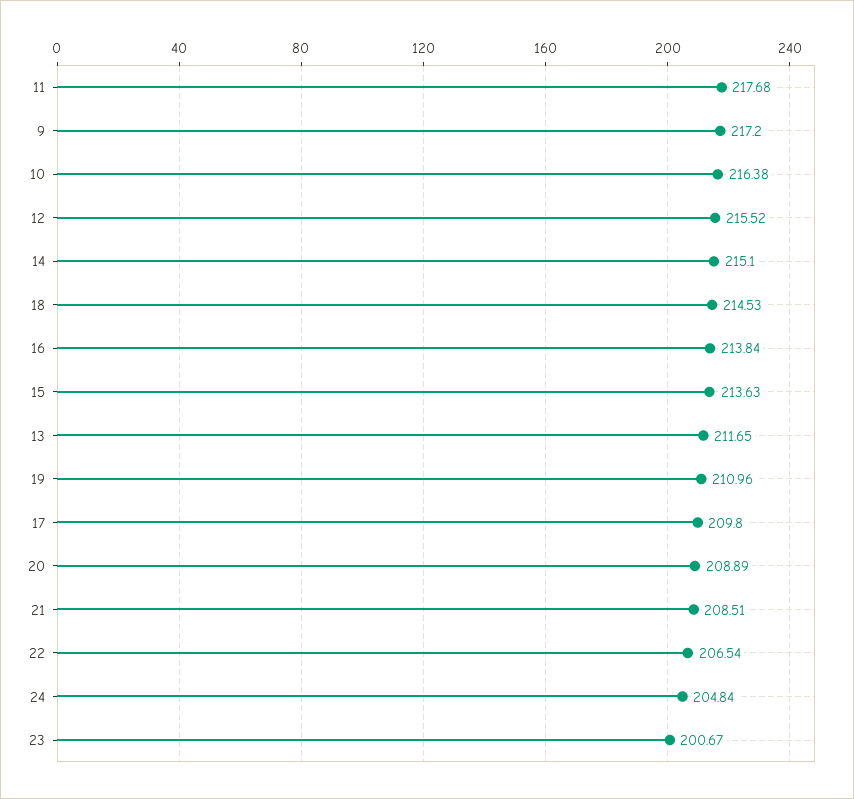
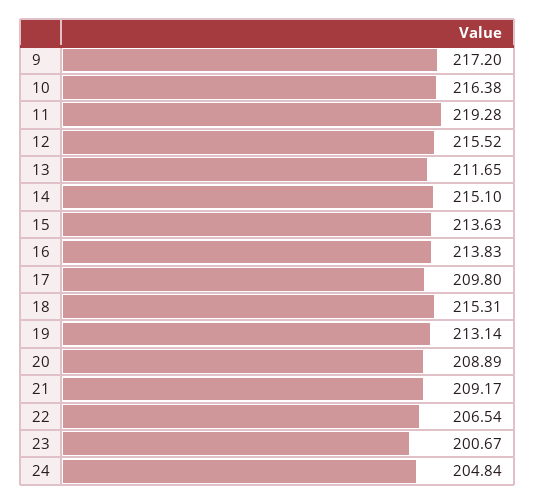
  {
-   "11": 217.68,
+   "11": 219.28,
    "9": 217.2,
    "10": 216.38,
    "12": 215.52,
    "14": 215.1,
-   "18": 214.53,
+   "18": 215.31,
-   "16": 213.84,
+   "16": 213.83,
    "15": 213.63,
    "13": 211.65,
-   "19": 210.96,
+   "19": 213.14,
    "17": 209.8,
    "20": 208.89,
-   "21": 208.51,
+   "21": 209.17,
    "22": 206.54,
    "24": 204.84,
    "23": 200.67
  }

